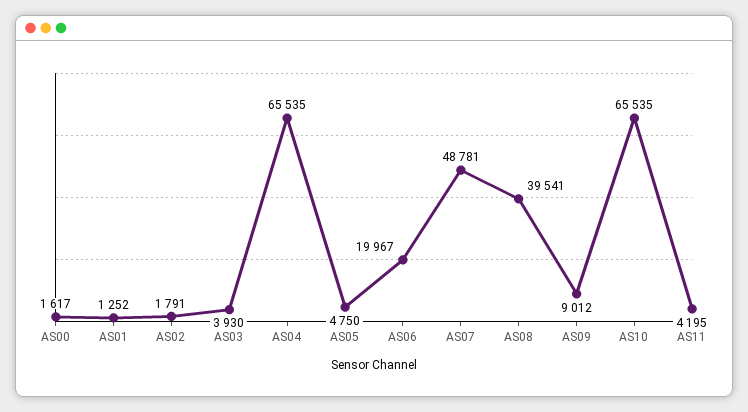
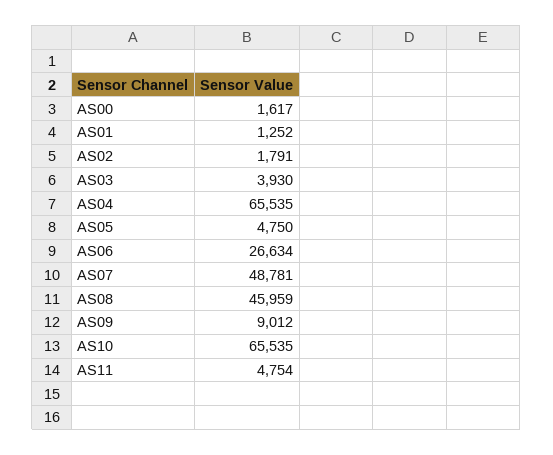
  {
    "AS00": 1617,
    "AS01": 1252,
    "AS02": 1791,
    "AS03": 3930,
    "AS04": 65535,
    "AS05": 4750,
-   "AS06": 19967,
+   "AS06": 26634,
    "AS07": 48781,
-   "AS08": 39541,
+   "AS08": 45959,
    "AS09": 9012,
    "AS10": 65535,
-   "AS11": 4195
+   "AS11": 4754
  }

